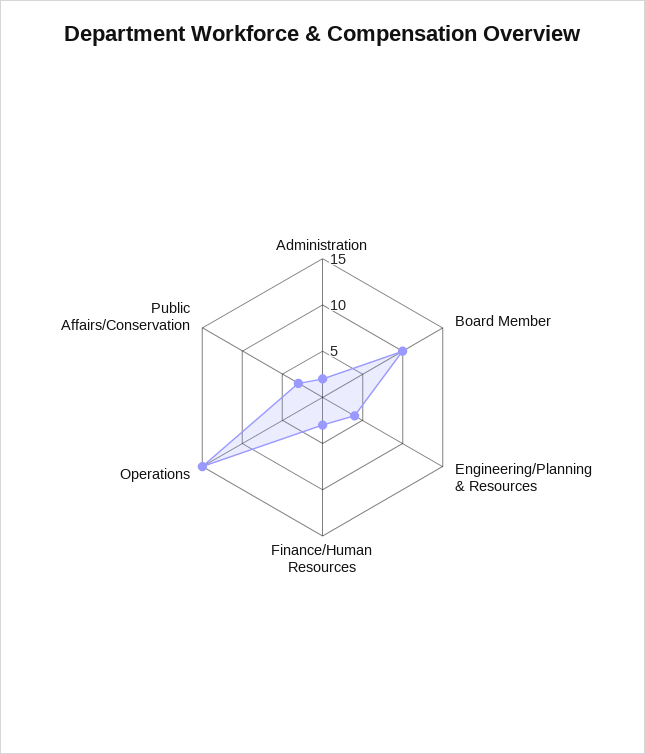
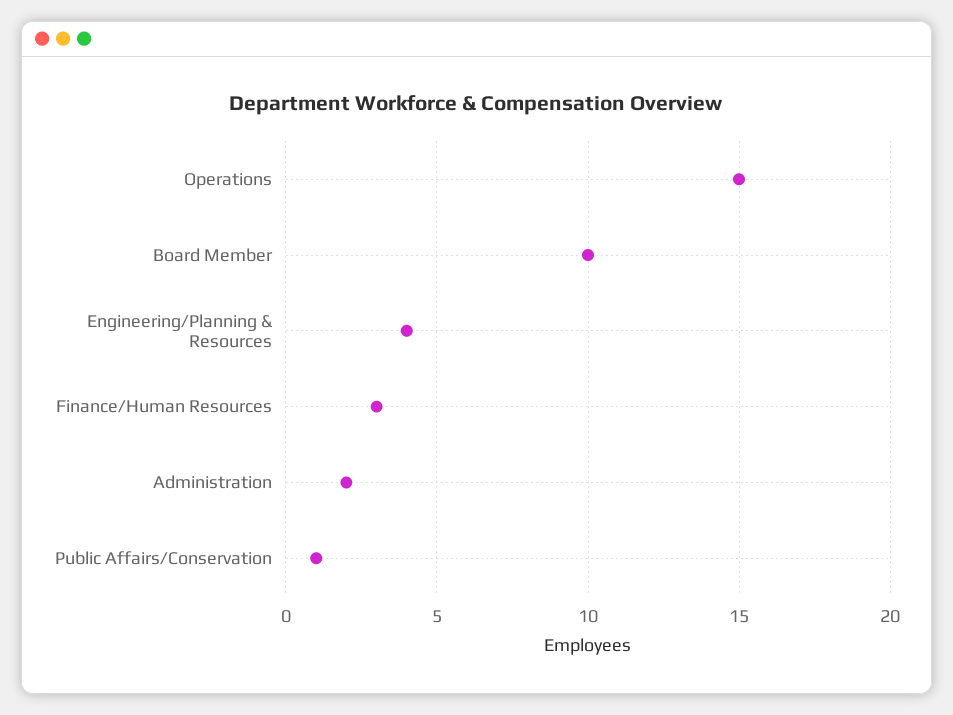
  {
    "Administration": 2,
    "Board Member": 10,
    "Engineering/Planning & Resources": 4,
    "Finance/Human Resources": 3,
    "Operations": 15,
-   "Public Affairs/Conservation": 3
+   "Public Affairs/Conservation": 1
  }

